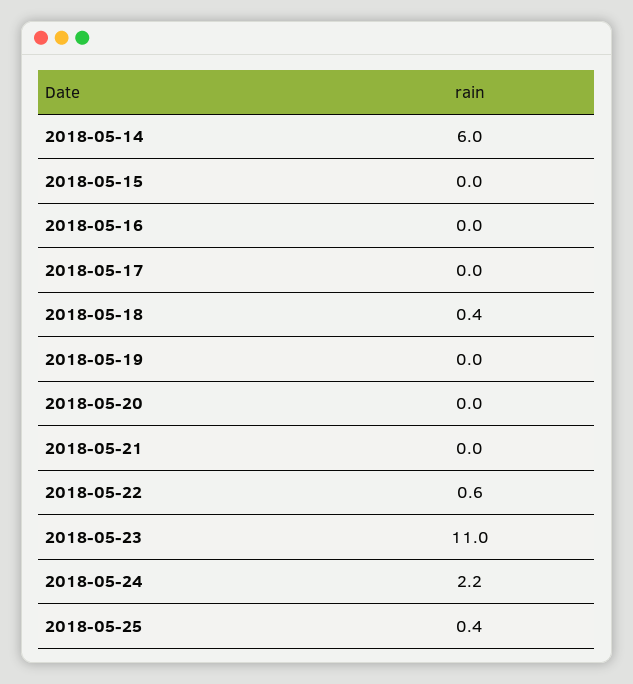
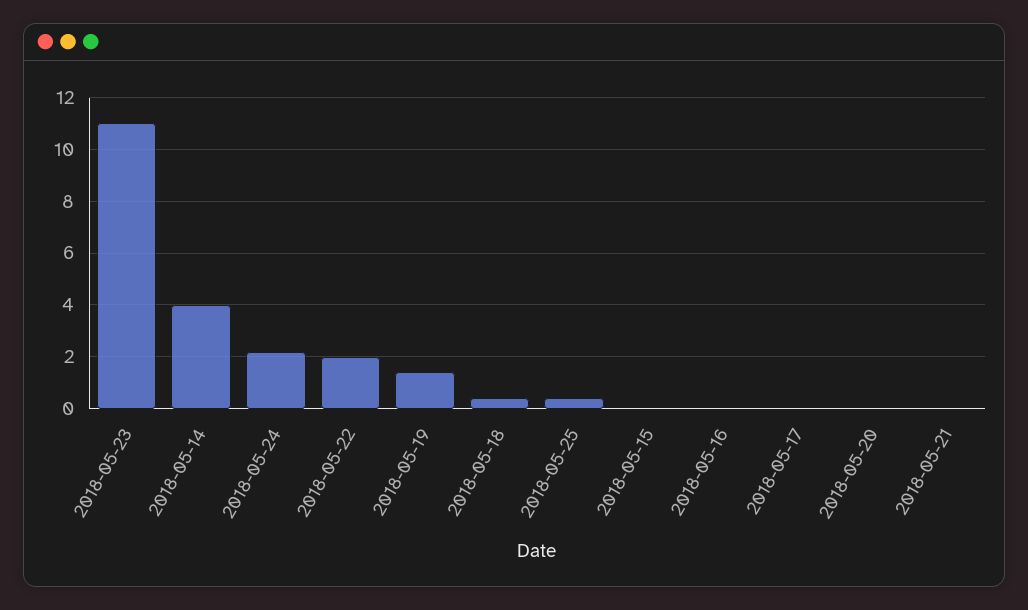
  {
-   "2018-05-14": 6,
+   "2018-05-14": 4,
    "2018-05-15": 0,
    "2018-05-16": 0,
    "2018-05-17": 0,
    "2018-05-18": 0.4,
-   "2018-05-19": 0,
+   "2018-05-19": 1.5,
    "2018-05-20": 0,
    "2018-05-21": 0,
-   "2018-05-22": 0.6,
+   "2018-05-22": 2,
    "2018-05-23": 11,
    "2018-05-24": 2.2,
    "2018-05-25": 0.4
  }

